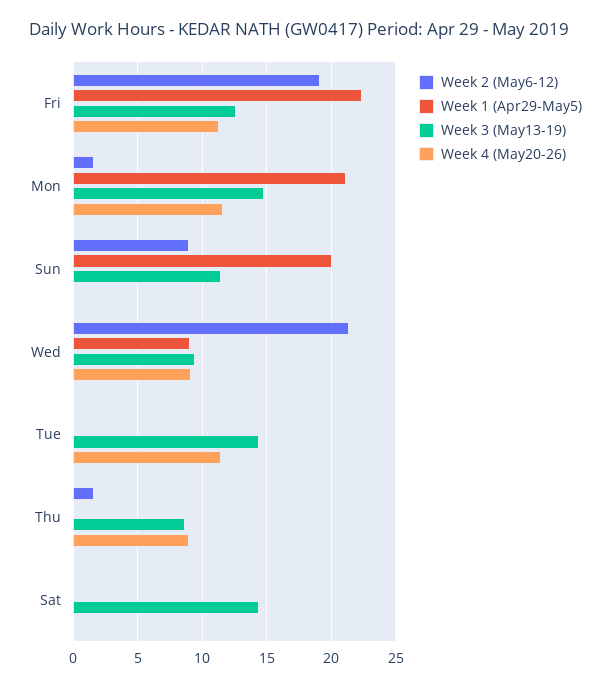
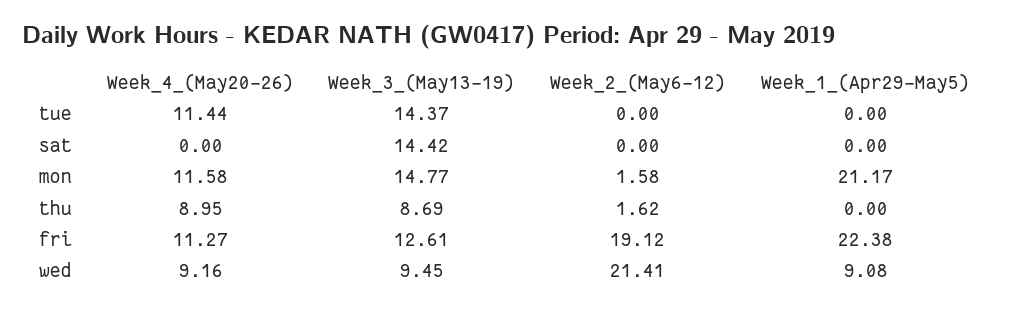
  {
    "Week 2 (May6-12)": {
      "Fri": 19.12,
      "Mon": 1.58,
-     "Sun": 9,
      "Wed": 21.41,
      "Tue": 0,
      "Thu": 1.62,
      "Sat": 0
    },
    "Week 1 (Apr29-May5)": {
      "Fri": 22.38,
      "Mon": 21.17,
-     "Sun": 20,
      "Wed": 9.08,
      "Tue": 0,
      "Thu": 0,
      "Sat": 0
    },
    "Week 3 (May13-19)": {
      "Fri": 12.61,
      "Mon": 14.77,
-     "Sun": 11.5,
      "Wed": 9.45,
      "Tue": 14.37,
      "Thu": 8.69,
      "Sat": 14.42
    },
    "Week 4 (May20-26)": {
      "Fri": 11.27,
      "Mon": 11.58,
-     "Sun": 0,
      "Wed": 9.16,
      "Tue": 11.44,
      "Thu": 8.95,
      "Sat": 0
    }
  }

